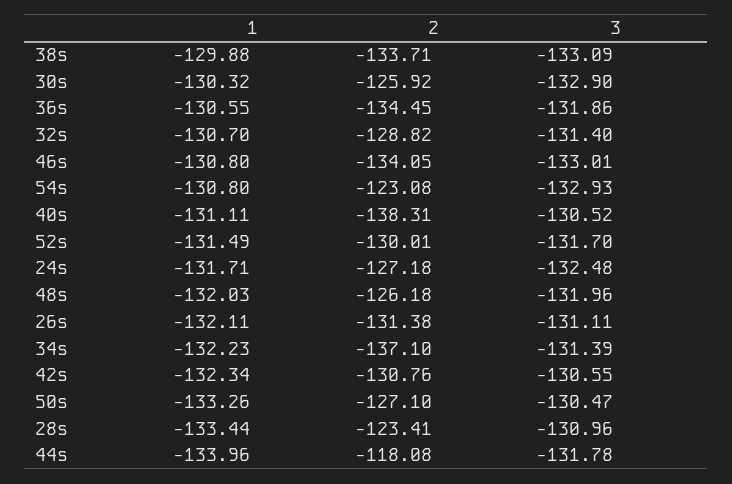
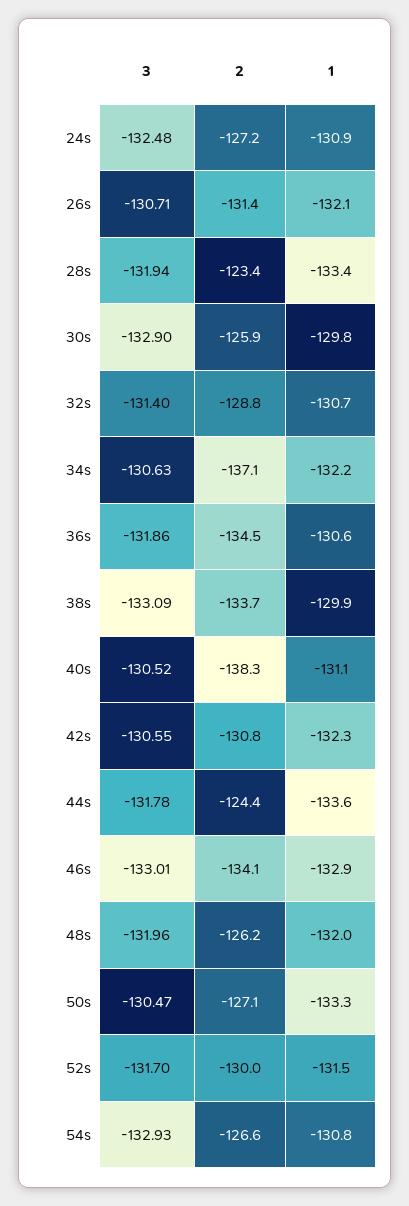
  {
    "1": {
      "38s": -129.88,
-     "30s": -130.32,
+     "30s": -129.8,
      "36s": -130.55,
      "32s": -130.7,
-     "46s": -130.8,
+     "46s": -132.9,
      "54s": -130.8,
      "40s": -131.11,
      "52s": -131.49,
-     "24s": -131.71,
+     "24s": -130.9,
      "48s": -132.03,
      "26s": -132.11,
      "34s": -132.23,
      "42s": -132.34,
      "50s": -133.26,
      "28s": -133.44,
-     "44s": -133.96
+     "44s": -133.6
    },
    "2": {
      "38s": -133.71,
      "30s": -125.92,
      "36s": -134.45,
      "32s": -128.82,
      "46s": -134.05,
-     "54s": -123.08,
+     "54s": -126.6,
      "40s": -138.31,
      "52s": -130.01,
      "24s": -127.18,
      "48s": -126.18,
      "26s": -131.38,
      "34s": -137.1,
      "42s": -130.76,
      "50s": -127.1,
      "28s": -123.41,
-     "44s": -118.08
+     "44s": -124.4
    },
    "3": {
      "38s": -133.09,
      "30s": -132.9,
      "36s": -131.86,
      "32s": -131.4,
      "46s": -133.01,
      "54s": -132.93,
      "40s": -130.52,
      "52s": -131.7,
      "24s": -132.48,
      "48s": -131.96,
-     "26s": -131.11,
+     "26s": -130.71,
-     "34s": -131.39,
+     "34s": -130.63,
      "42s": -130.55,
      "50s": -130.47,
-     "28s": -130.96,
+     "28s": -131.94,
      "44s": -131.78
    }
  }

